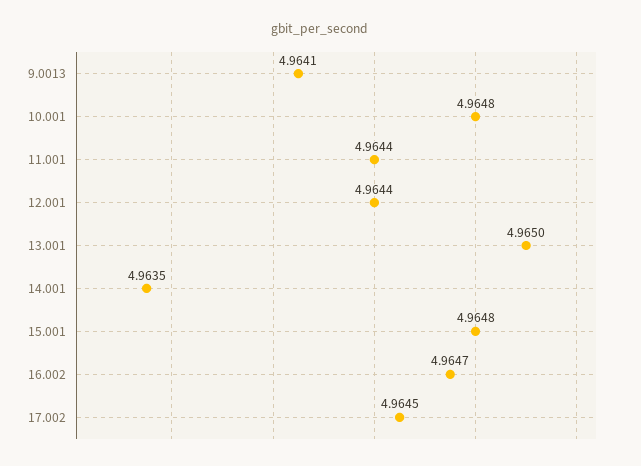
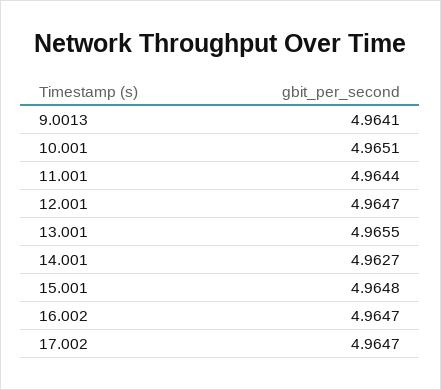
  {
    "9.0013": 4.9641,
-   "10.001": 4.9648,
+   "10.001": 4.9651,
    "11.001": 4.9644,
-   "12.001": 4.9644,
+   "12.001": 4.9647,
-   "13.001": 4.965,
+   "13.001": 4.9655,
-   "14.001": 4.9635,
+   "14.001": 4.9627,
    "15.001": 4.9648,
    "16.002": 4.9647,
-   "17.002": 4.9645
+   "17.002": 4.9647
  }

